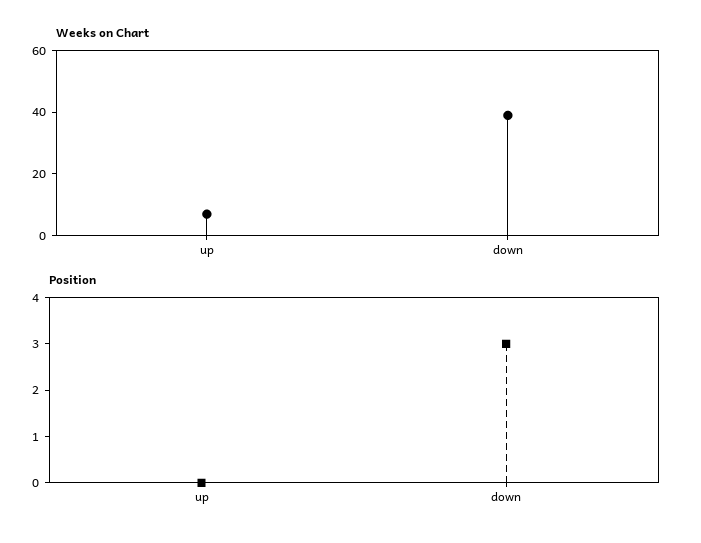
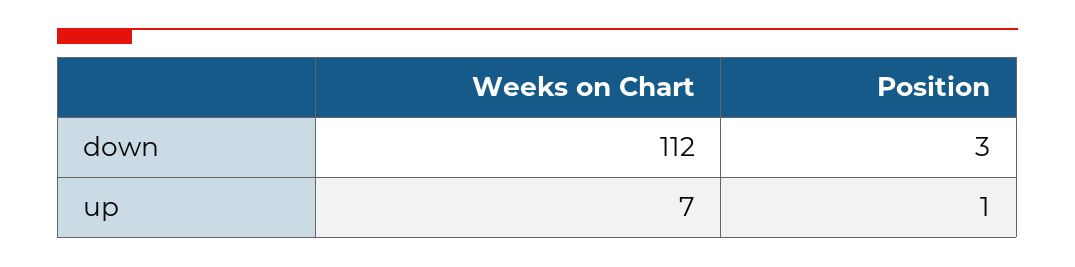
  {
    "Weeks on Chart": {
      "up": 7,
-     "down": 40
+     "down": 112
    },
    "Position": {
-     "up": 0,
+     "up": 1,
      "down": 3
    }
  }

